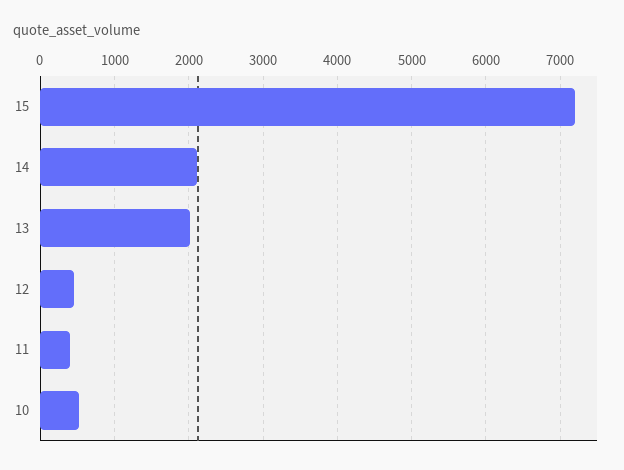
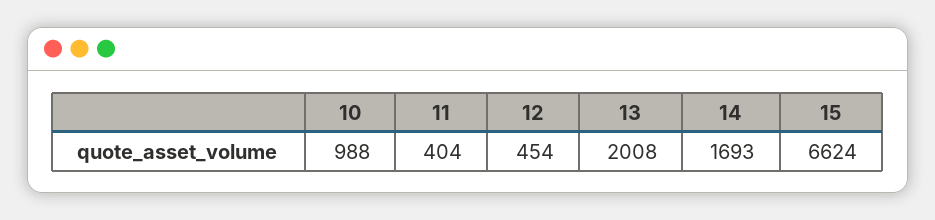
  {
-   "15": 7200,
+   "15": 6624,
-   "14": 2100,
+   "14": 1693,
    "13": 2008,
    "12": 454,
    "11": 404,
-   "10": 500
+   "10": 988
  }

